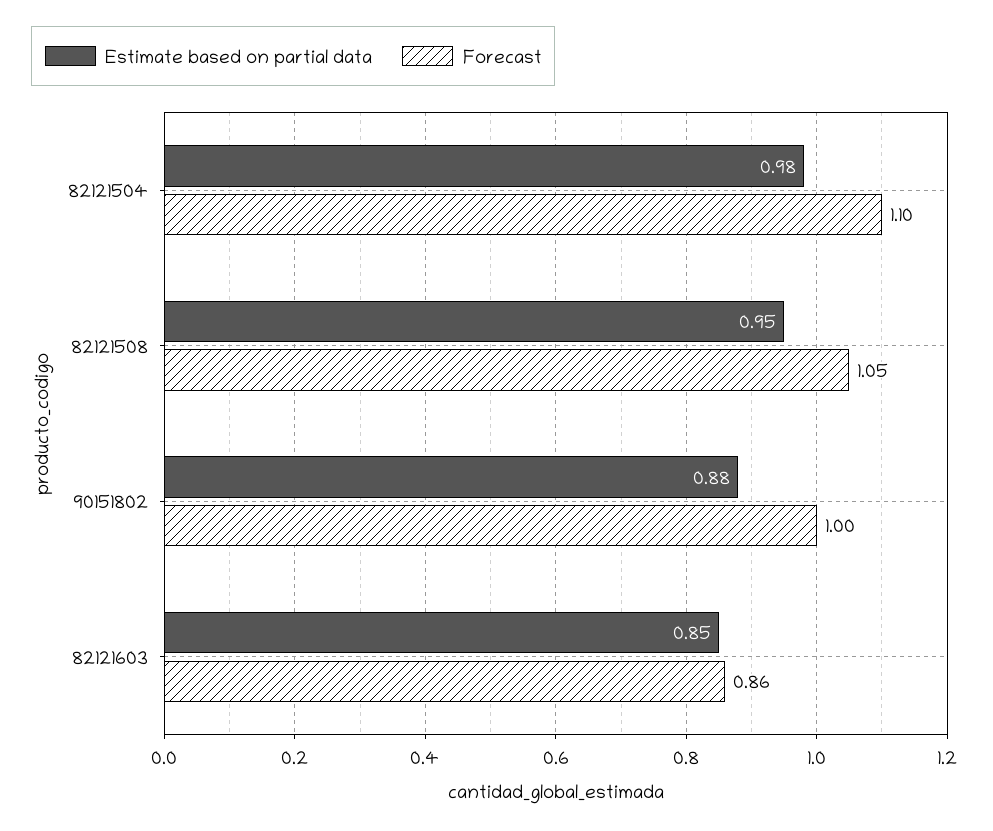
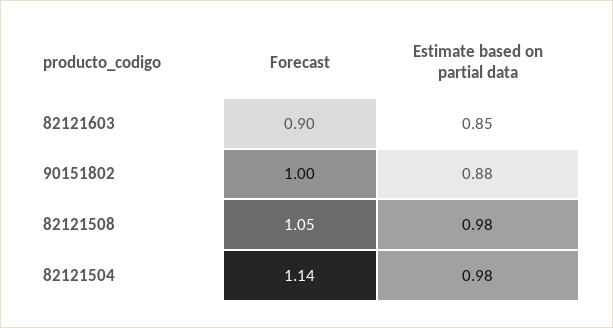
  {
    "Estimate based on partial data": {
      "82121504": 0.98,
-     "82121508": 0.95,
+     "82121508": 0.98,
      "90151802": 0.88,
      "82121603": 0.85
    },
    "Forecast": {
-     "82121504": 1.1,
+     "82121504": 1.14,
      "82121508": 1.05,
      "90151802": 1,
-     "82121603": 0.86
+     "82121603": 0.9
    }
  }

